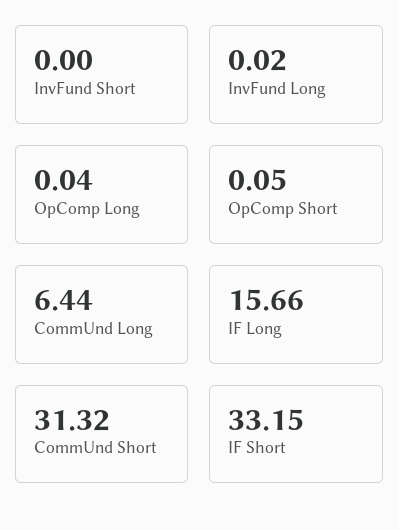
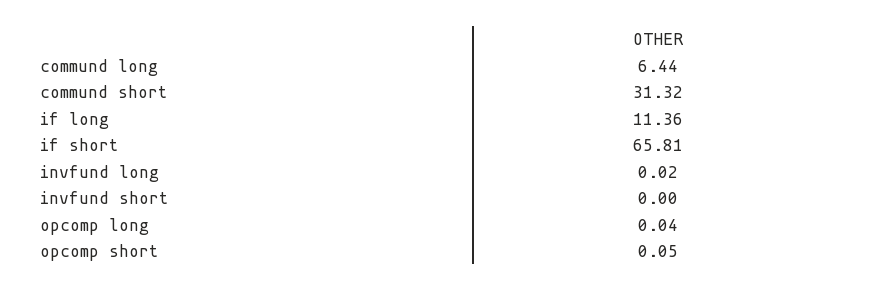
  {
    "InvFund Short": 0,
    "InvFund Long": 0.02,
    "OpComp Long": 0.04,
    "OpComp Short": 0.05,
    "CommUnd Long": 6.44,
-   "IF Long": 15.66,
+   "IF Long": 11.36,
    "CommUnd Short": 31.32,
-   "IF Short": 33.15
+   "IF Short": 65.81
  }

